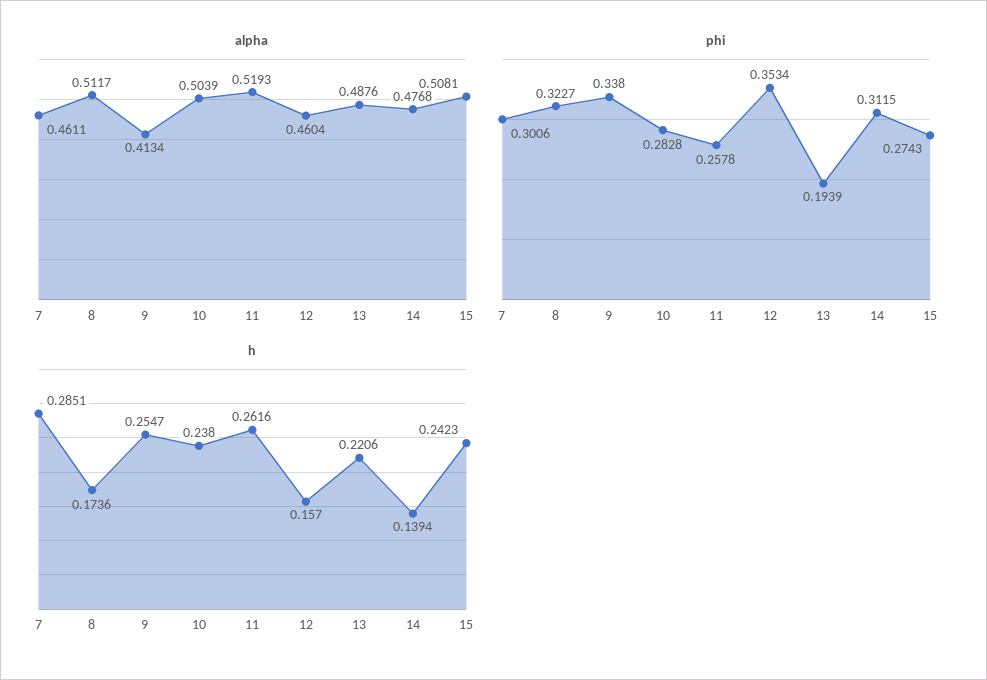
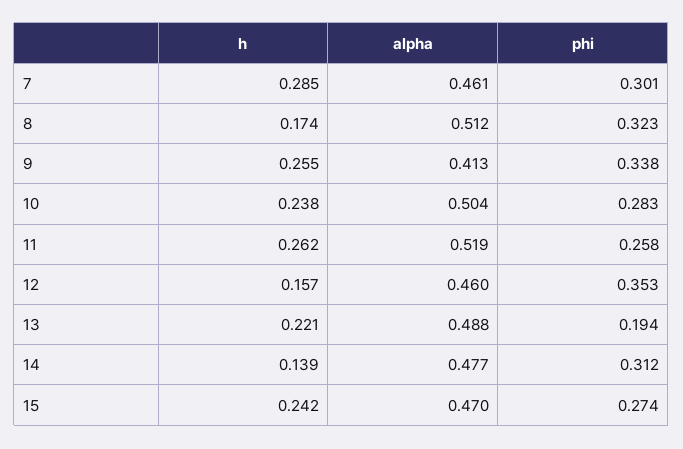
  {
    "alpha": {
      "7": 0.4611,
      "8": 0.5117,
      "9": 0.4134,
      "10": 0.5039,
      "11": 0.5193,
      "12": 0.4604,
      "13": 0.4876,
      "14": 0.4768,
-     "15": 0.5081
+     "15": 0.47
    },
    "phi": {
      "7": 0.3006,
      "8": 0.3227,
      "9": 0.338,
      "10": 0.2828,
      "11": 0.2578,
      "12": 0.3534,
      "13": 0.1939,
      "14": 0.3115,
      "15": 0.2743
    },
    "h": {
      "7": 0.2851,
      "8": 0.1736,
      "9": 0.2547,
      "10": 0.238,
      "11": 0.2616,
      "12": 0.157,
      "13": 0.2206,
      "14": 0.1394,
      "15": 0.2423
    }
  }

